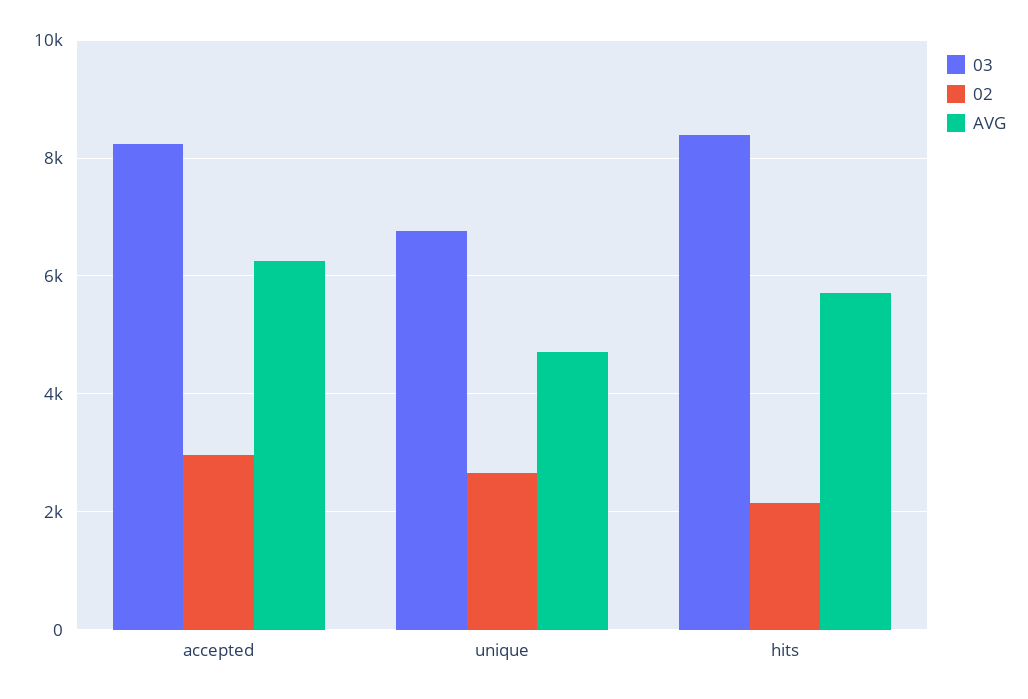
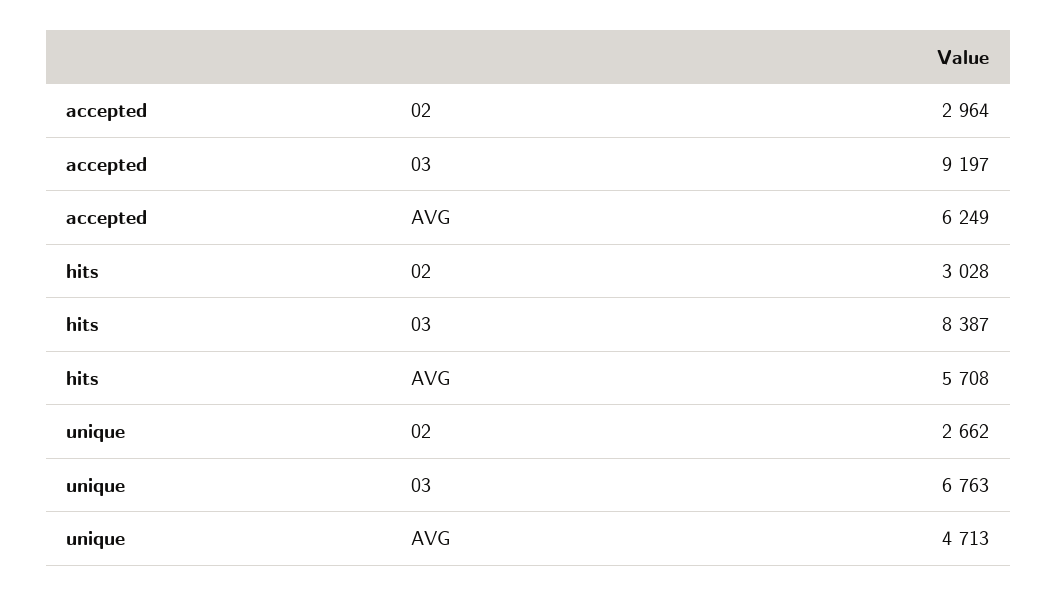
  {
    "03": {
-     "accepted": 8200,
+     "accepted": 9197,
      "unique": 6763,
      "hits": 8387
    },
    "02": {
      "accepted": 2964,
      "unique": 2662,
-     "hits": 2200
+     "hits": 3028
    },
    "AVG": {
      "accepted": 6249,
      "unique": 4713,
      "hits": 5708
    }
  }

